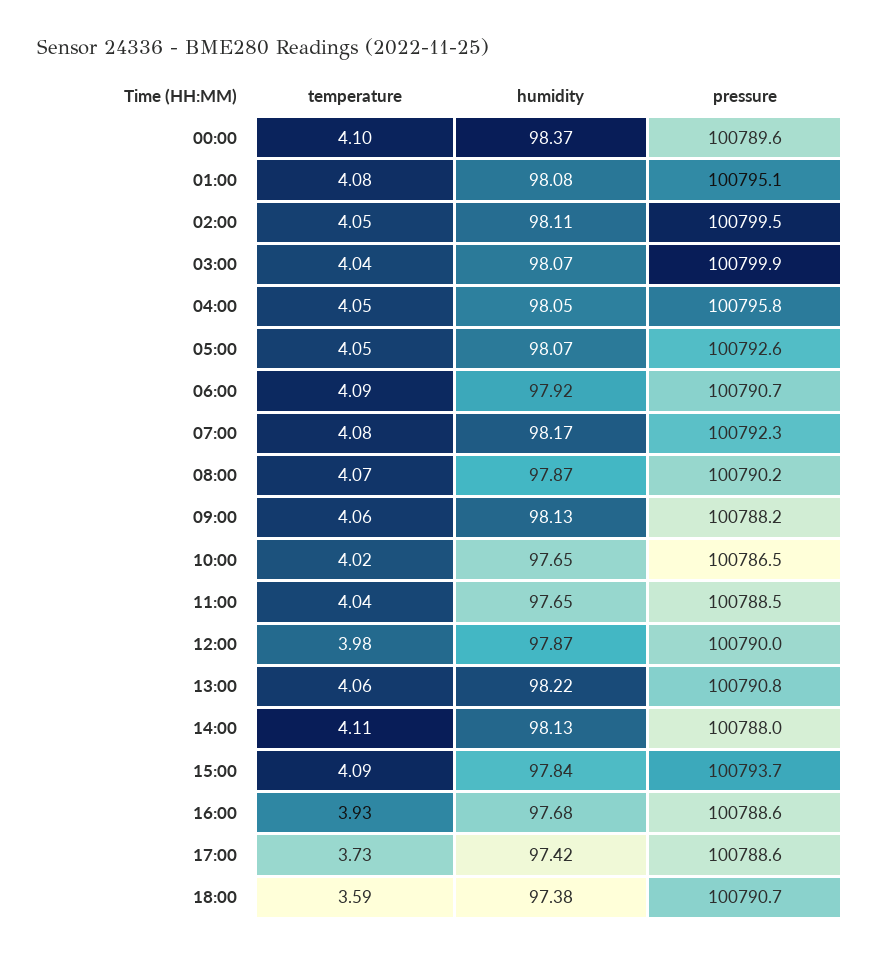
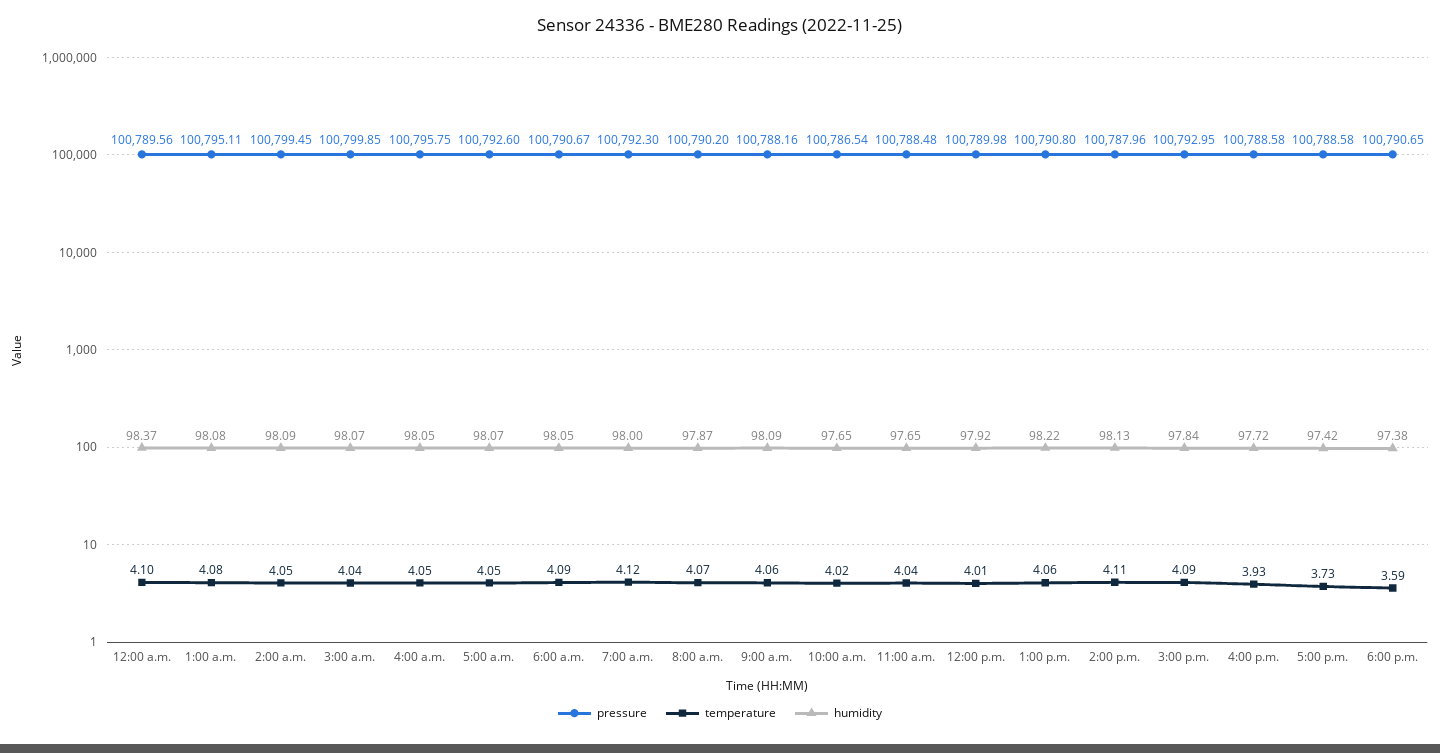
  {
    "temperature": {
      "00:00": 4.1,
      "01:00": 4.08,
      "02:00": 4.05,
      "03:00": 4.04,
      "04:00": 4.05,
      "05:00": 4.05,
      "06:00": 4.09,
-     "07:00": 4.08,
+     "07:00": 4.12,
      "08:00": 4.07,
      "09:00": 4.06,
      "10:00": 4.02,
      "11:00": 4.04,
-     "12:00": 3.98,
+     "12:00": 4.01,
      "13:00": 4.06,
      "14:00": 4.11,
      "15:00": 4.09,
      "16:00": 3.93,
      "17:00": 3.73,
      "18:00": 3.59
    },
    "humidity": {
      "00:00": 98.37,
      "01:00": 98.08,
-     "02:00": 98.11,
+     "02:00": 98.09,
      "03:00": 98.07,
      "04:00": 98.05,
      "05:00": 98.07,
-     "06:00": 97.92,
+     "06:00": 98.05,
-     "07:00": 98.17,
+     "07:00": 98,
      "08:00": 97.87,
-     "09:00": 98.13,
+     "09:00": 98.09,
      "10:00": 97.65,
      "11:00": 97.65,
-     "12:00": 97.87,
+     "12:00": 97.92,
      "13:00": 98.22,
      "14:00": 98.13,
      "15:00": 97.84,
-     "16:00": 97.68,
+     "16:00": 97.72,
      "17:00": 97.42,
      "18:00": 97.38
    },
    "pressure": {
      "00:00": 100789.56,
      "01:00": 100795.11,
      "02:00": 100799.45,
      "03:00": 100799.85,
      "04:00": 100795.75,
      "05:00": 100792.6,
      "06:00": 100790.67,
      "07:00": 100792.3,
      "08:00": 100790.2,
      "09:00": 100788.16,
      "10:00": 100786.54,
      "11:00": 100788.48,
      "12:00": 100789.98,
      "13:00": 100790.8,
      "14:00": 100787.96,
-     "15:00": 100793.7,
+     "15:00": 100792.95,
      "16:00": 100788.58,
      "17:00": 100788.58,
      "18:00": 100790.65
    }
  }

